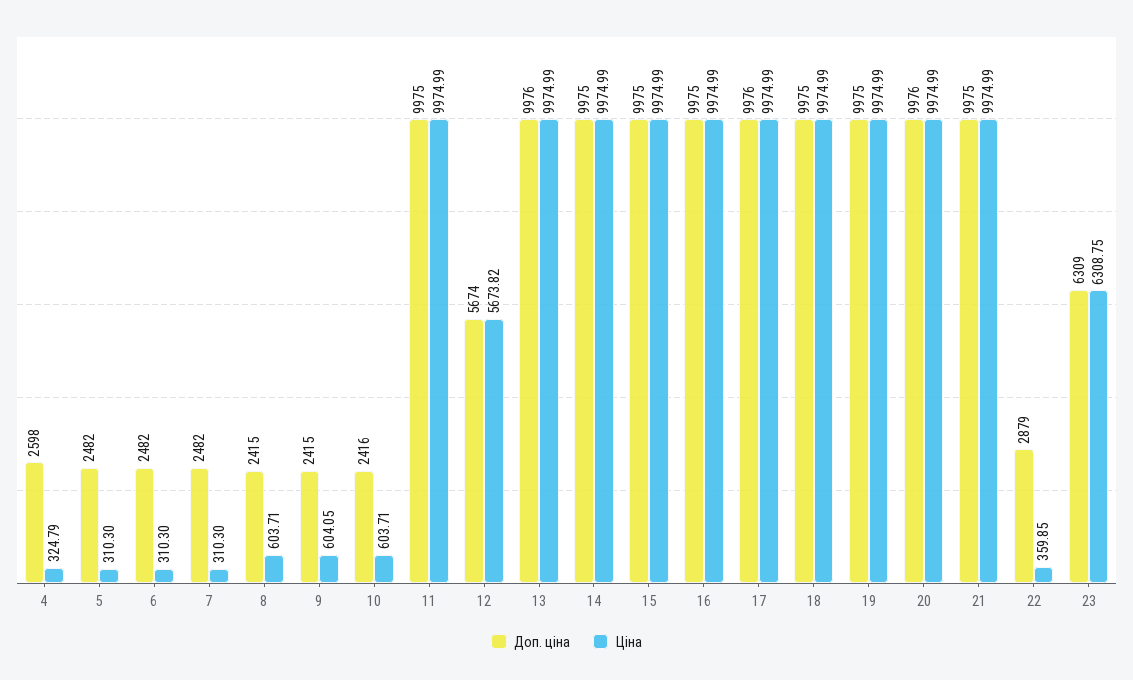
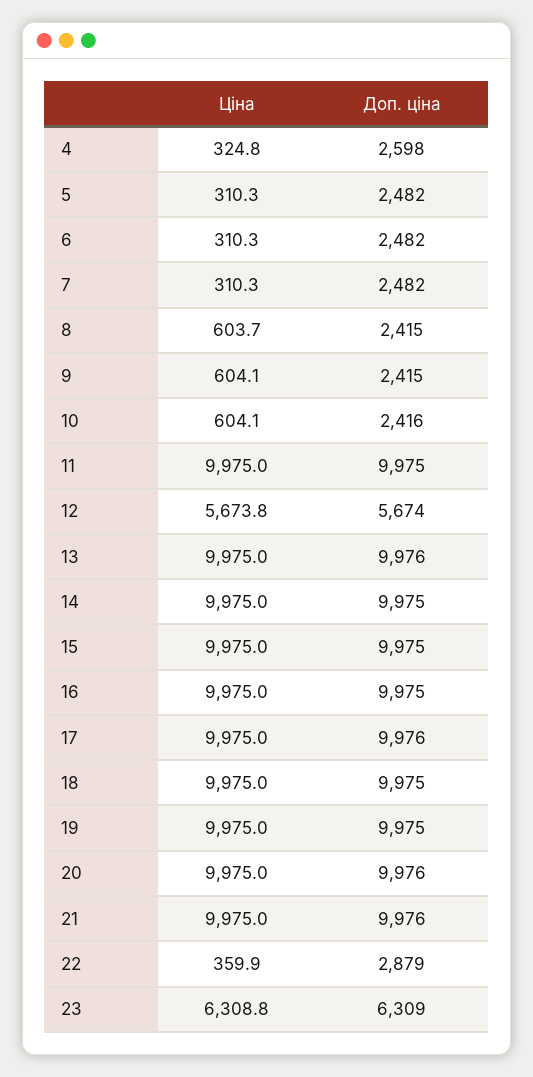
  {
    "Доп. ціна": {
      "4": 2598,
      "5": 2482,
      "6": 2482,
      "7": 2482,
      "8": 2415,
      "9": 2415,
      "10": 2416,
      "11": 9975,
      "12": 5674,
      "13": 9976,
      "14": 9975,
      "15": 9975,
      "16": 9975,
      "17": 9976,
      "18": 9975,
      "19": 9975,
      "20": 9976,
-     "21": 9975,
+     "21": 9976,
      "22": 2879,
      "23": 6309
    },
    "Ціна": {
      "4": 324.79,
      "5": 310.3,
      "6": 310.3,
      "7": 310.3,
      "8": 603.71,
      "9": 604.05,
-     "10": 603.71,
+     "10": 604.1,
      "11": 9974.99,
      "12": 5673.82,
      "13": 9974.99,
      "14": 9974.99,
      "15": 9974.99,
      "16": 9974.99,
      "17": 9974.99,
      "18": 9974.99,
      "19": 9974.99,
      "20": 9974.99,
      "21": 9974.99,
      "22": 359.85,
      "23": 6308.75
    }
  }

